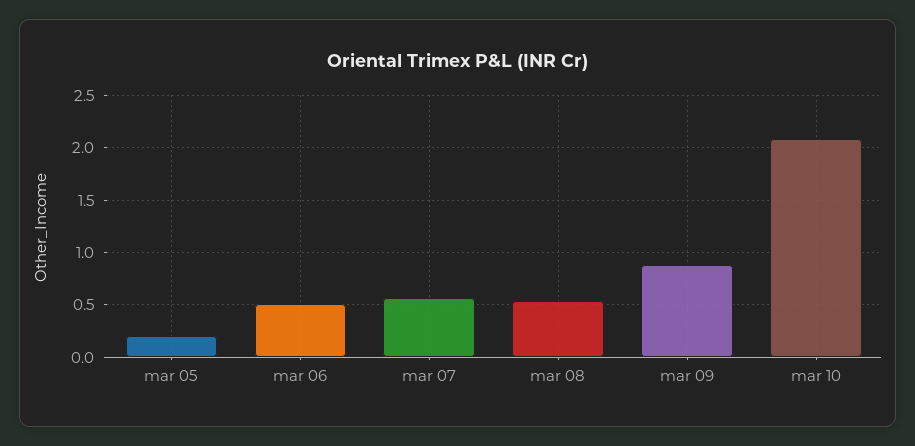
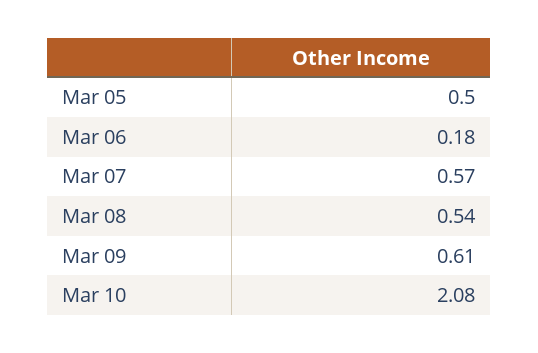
  {
-   "mar 05": 0.2,
+   "mar 05": 0.5,
-   "mar 06": 0.5,
+   "mar 06": 0.18,
    "mar 07": 0.57,
    "mar 08": 0.54,
-   "mar 09": 0.9,
+   "mar 09": 0.61,
    "mar 10": 2.08
  }

